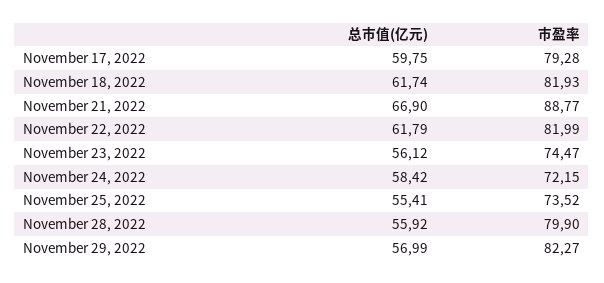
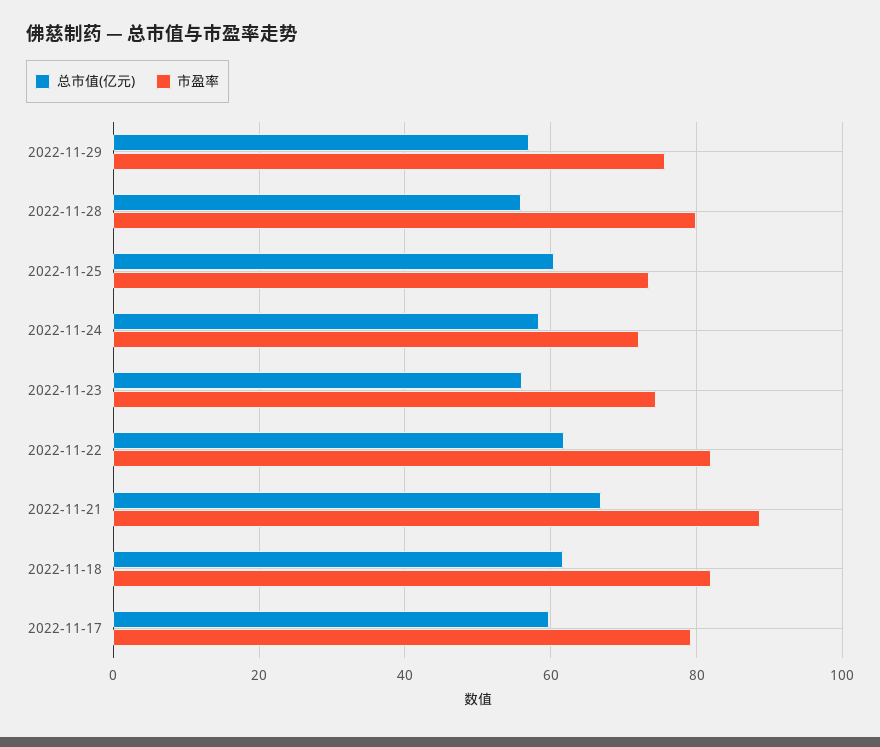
  {
    "总市值(亿元)": {
      "November 17, 2022": 59.75,
      "November 18, 2022": 61.74,
      "November 21, 2022": 66.9,
      "November 22, 2022": 61.79,
      "November 23, 2022": 56.12,
      "November 24, 2022": 58.42,
-     "November 25, 2022": 55.41,
+     "November 25, 2022": 60,
      "November 28, 2022": 55.92,
      "November 29, 2022": 56.99
    },
    "市盈率": {
      "November 17, 2022": 79.28,
      "November 18, 2022": 81.93,
      "November 21, 2022": 88.77,
      "November 22, 2022": 81.99,
      "November 23, 2022": 74.47,
      "November 24, 2022": 72.15,
      "November 25, 2022": 73.52,
      "November 28, 2022": 79.9,
-     "November 29, 2022": 82.27
+     "November 29, 2022": 76
    }
  }

